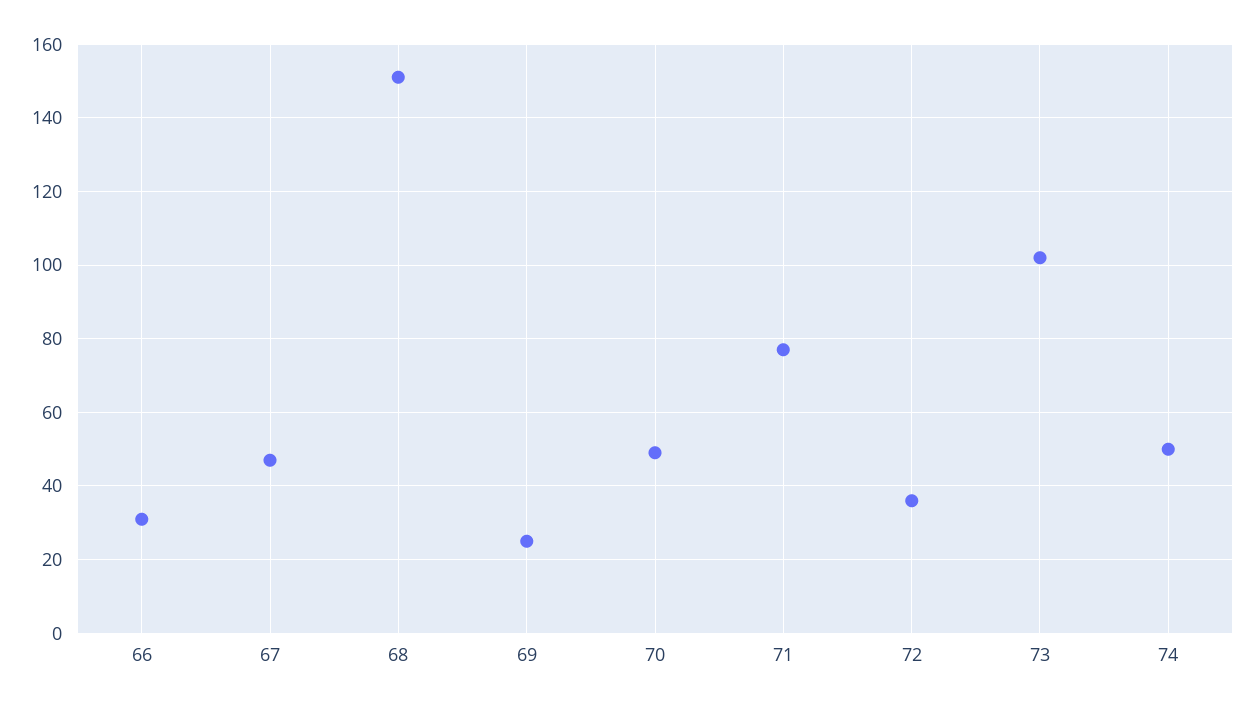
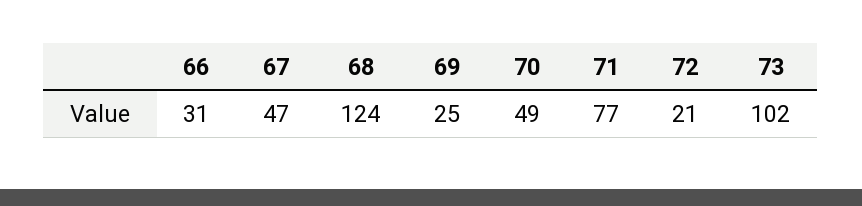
  {
    "66": 31,
    "67": 47,
-   "68": 150,
+   "68": 124,
    "69": 25,
    "70": 49,
    "71": 77,
-   "72": 35,
+   "72": 21,
-   "73": 102,
+   "73": 102
-   "74": 50
  }

